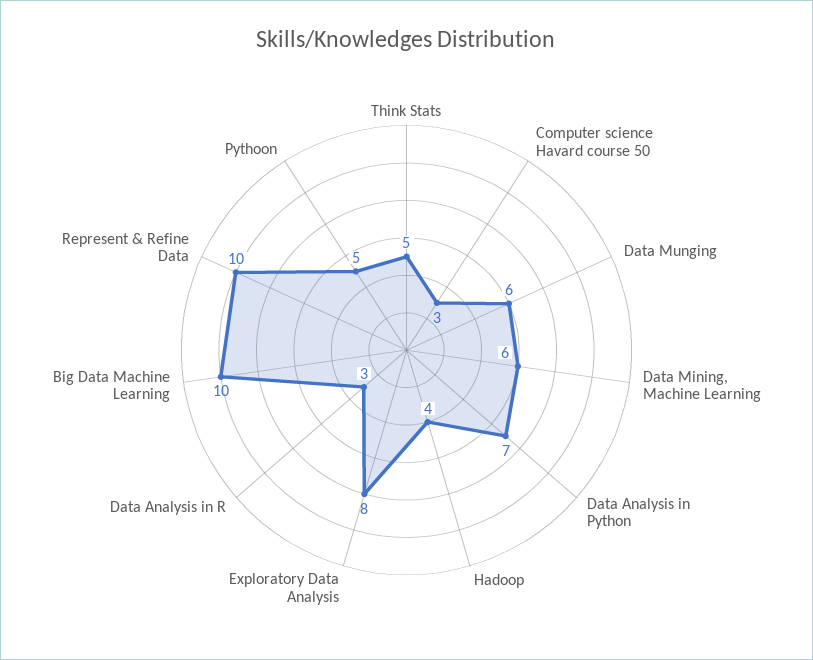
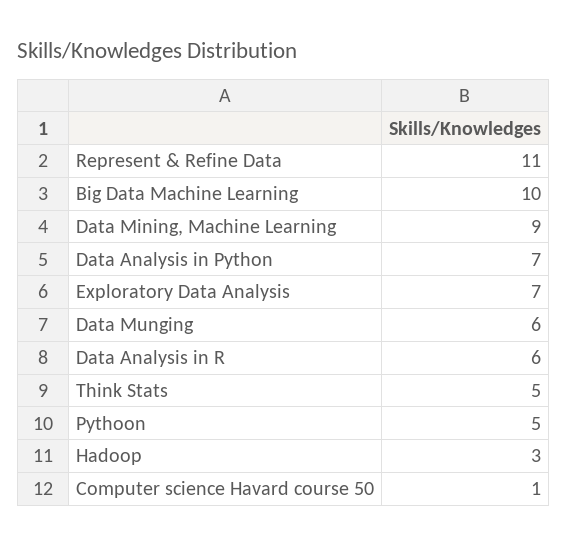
  {
    "Think Stats": 5,
-   "Computer science Havard course 50": 3,
+   "Computer science Havard course 50": 1,
    "Data Munging": 6,
-   "Data Mining, Machine Learning": 6,
+   "Data Mining, Machine Learning": 9,
    "Data Analysis in Python": 7,
-   "Hadoop": 4,
+   "Hadoop": 3,
-   "Exploratory Data Analysis": 8,
+   "Exploratory Data Analysis": 7,
-   "Data Analysis in R": 3,
+   "Data Analysis in R": 6,
    "Big Data Machine Learning": 10,
-   "Represent & Refine Data": 10,
+   "Represent & Refine Data": 11,
    "Pythoon": 5
  }

